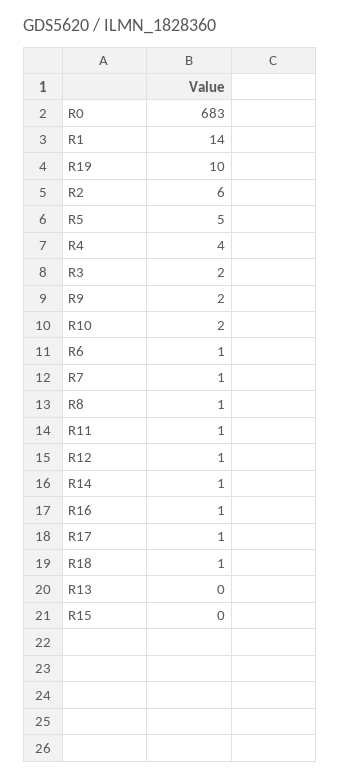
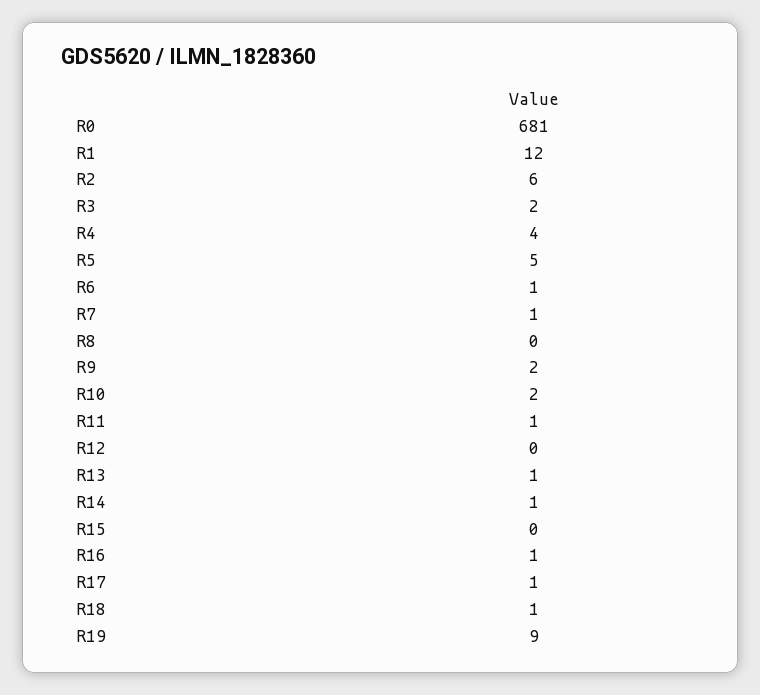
  {
-   "R0": 683,
+   "R0": 681,
-   "R1": 14,
+   "R1": 12,
-   "R19": 10,
+   "R19": 9,
    "R2": 6,
    "R5": 5,
    "R4": 4,
    "R3": 2,
    "R9": 2,
    "R10": 2,
    "R6": 1,
    "R7": 1,
-   "R8": 1,
+   "R8": 0,
    "R11": 1,
-   "R12": 1,
+   "R12": 0,
    "R14": 1,
    "R16": 1,
    "R17": 1,
    "R18": 1,
-   "R13": 0,
+   "R13": 1,
    "R15": 0
  }

